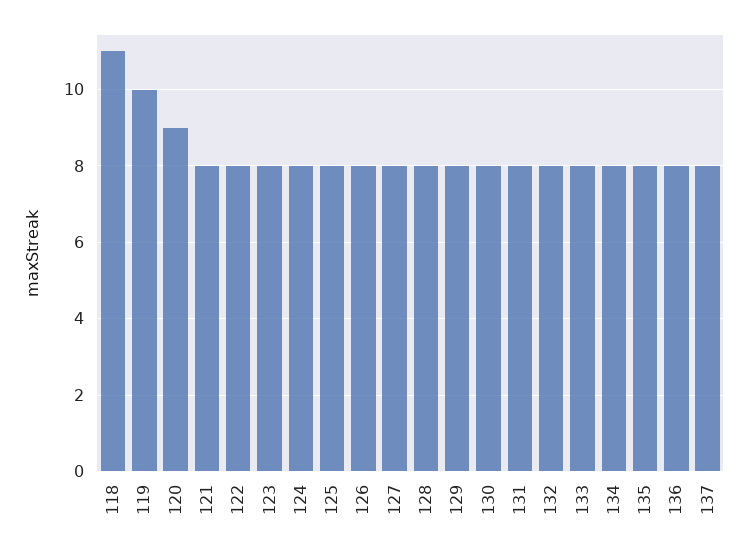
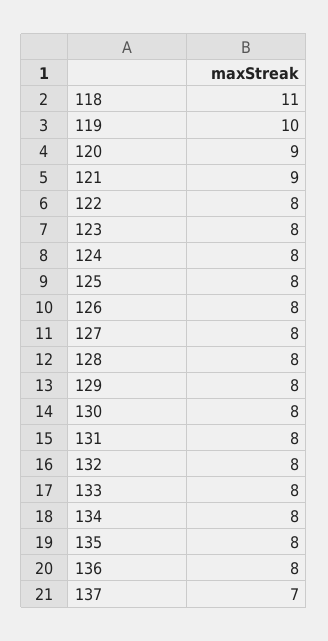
  {
    "118": 11,
    "119": 10,
    "120": 9,
-   "121": 8,
+   "121": 9,
    "122": 8,
    "123": 8,
    "124": 8,
    "125": 8,
    "126": 8,
    "127": 8,
    "128": 8,
    "129": 8,
    "130": 8,
    "131": 8,
    "132": 8,
    "133": 8,
    "134": 8,
    "135": 8,
    "136": 8,
-   "137": 8
+   "137": 7
  }

